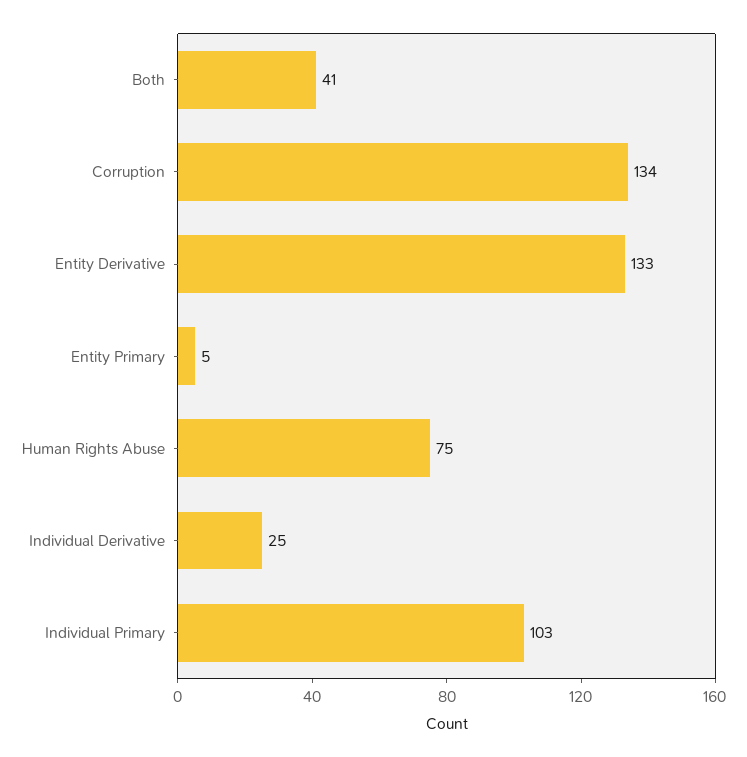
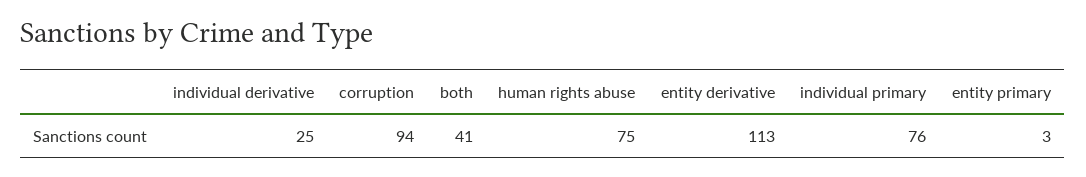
  {
    "Both": 41,
-   "Corruption": 134,
+   "Corruption": 94,
-   "Entity Derivative": 133,
+   "Entity Derivative": 113,
-   "Entity Primary": 5,
+   "Entity Primary": 3,
    "Human Rights Abuse": 75,
    "Individual Derivative": 25,
-   "Individual Primary": 103
+   "Individual Primary": 76
  }

